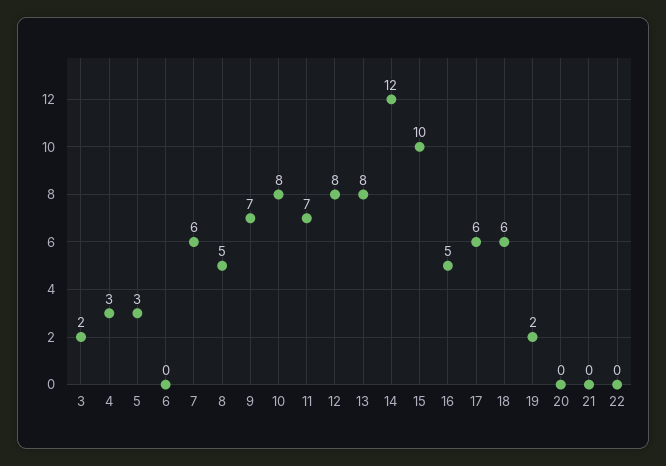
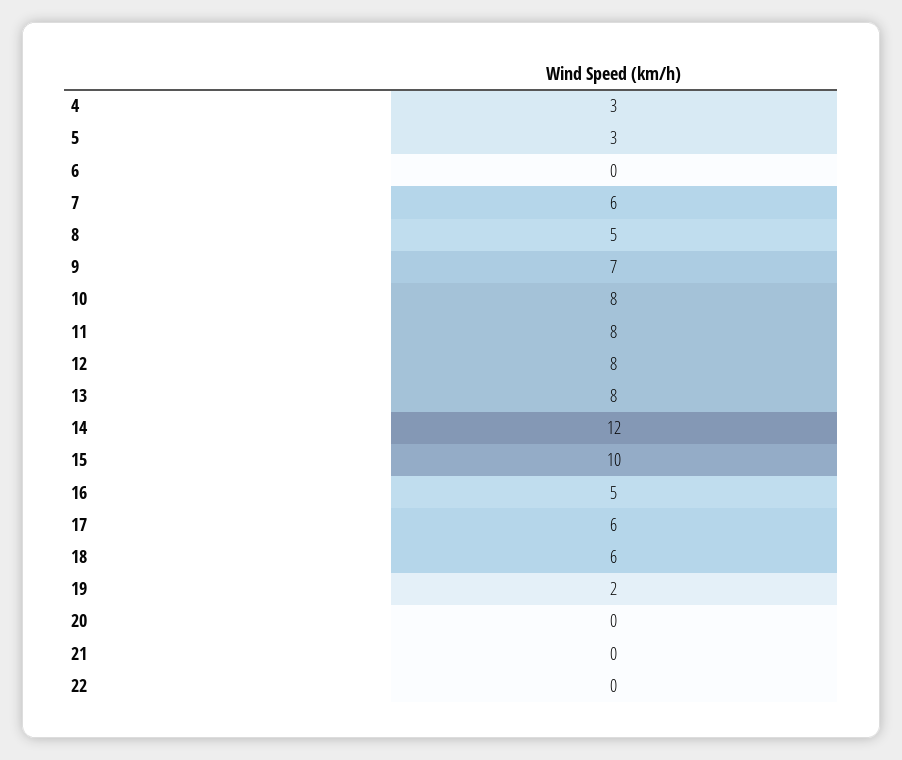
  {
-   "3": 2,
    "4": 3,
    "5": 3,
    "6": 0,
    "7": 6,
    "8": 5,
    "9": 7,
    "10": 8,
-   "11": 7,
+   "11": 8,
    "12": 8,
    "13": 8,
    "14": 12,
    "15": 10,
    "16": 5,
    "17": 6,
    "18": 6,
    "19": 2,
    "20": 0,
    "21": 0,
    "22": 0
  }

